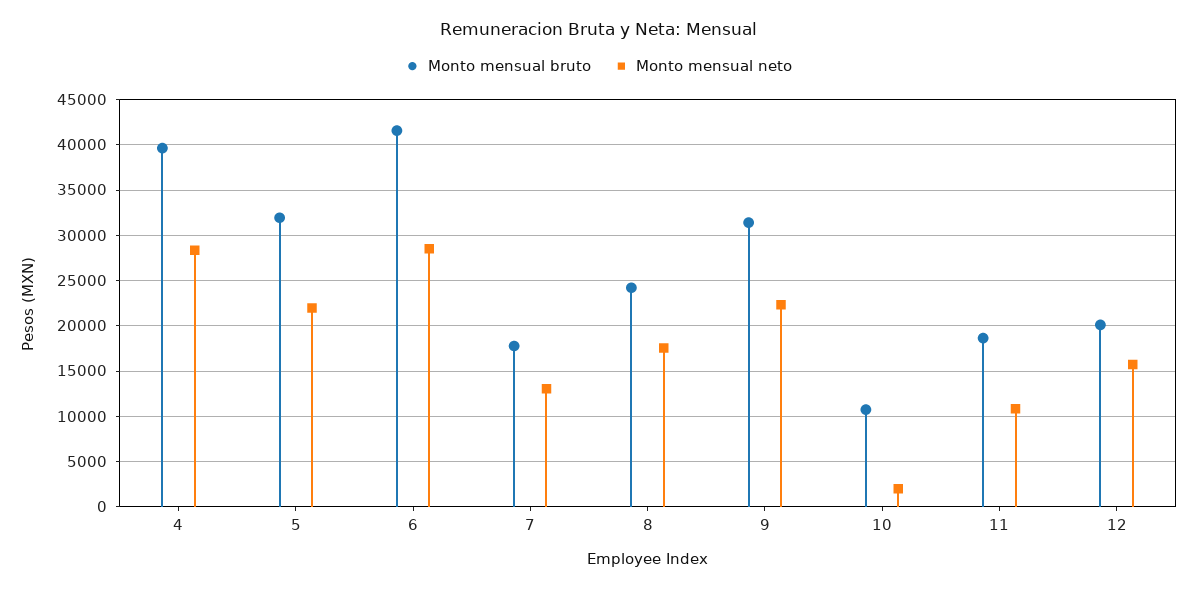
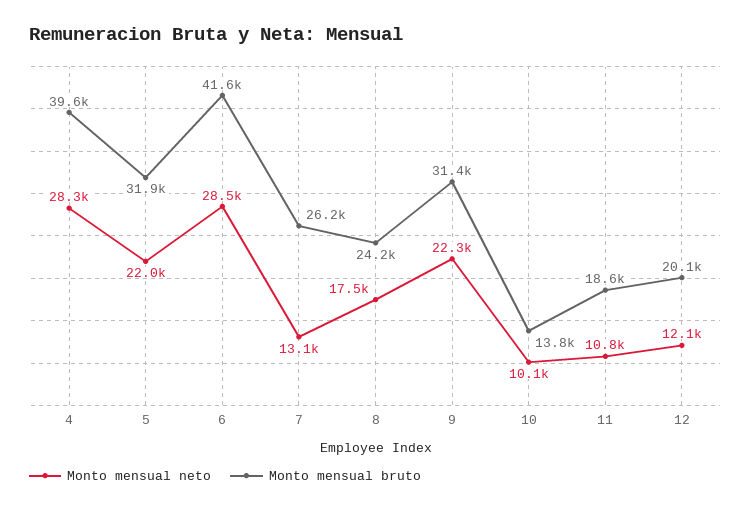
  {
    "Monto mensual bruto": {
      "4": 39600,
      "5": 31900,
      "6": 41600,
-     "7": 18000,
+     "7": 26200,
      "8": 24200,
      "9": 31400,
-     "10": 11000,
+     "10": 13800,
      "11": 18600,
      "12": 20100
    },
    "Monto mensual neto": {
      "4": 28300,
      "5": 22000,
      "6": 28500,
      "7": 13100,
      "8": 17500,
      "9": 22300,
-     "10": 2000,
+     "10": 10100,
      "11": 10800,
-     "12": 16000
+     "12": 12100
    }
  }

